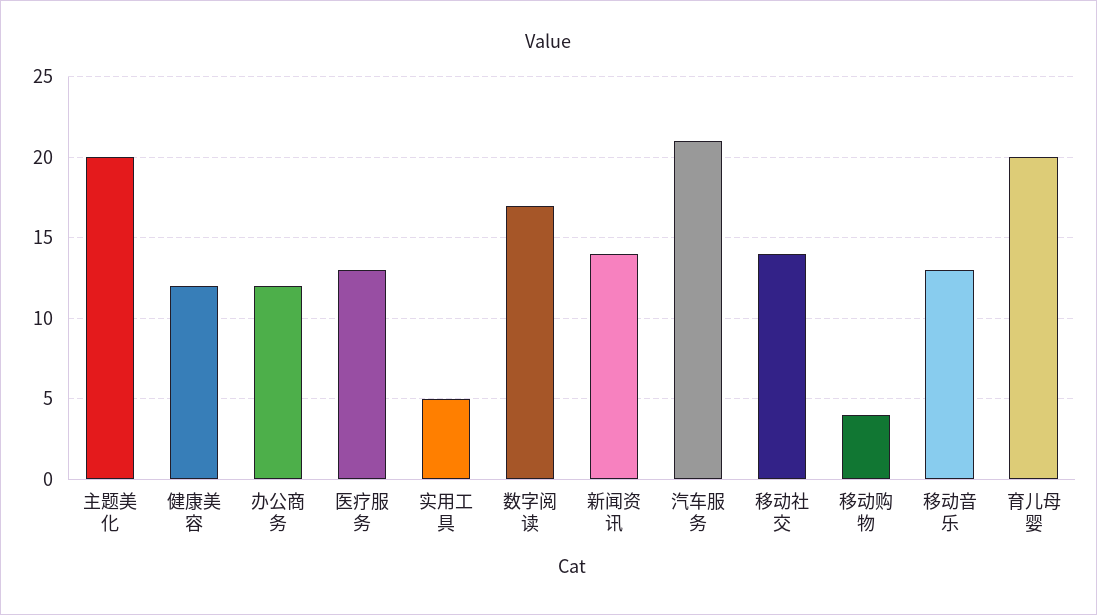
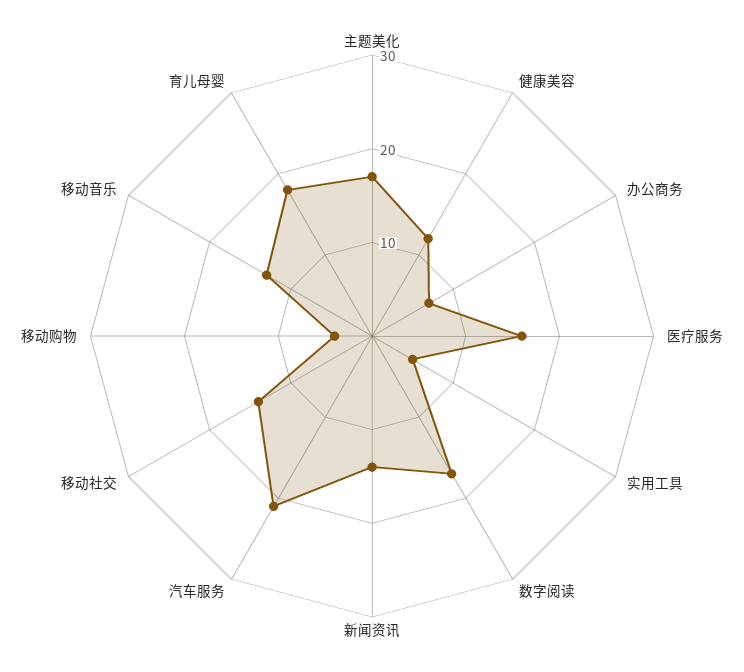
  {
-   "主题美化": 20,
+   "主题美化": 17,
    "健康美容": 12,
-   "办公商务": 12,
+   "办公商务": 7,
-   "医疗服务": 13,
+   "医疗服务": 16,
    "实用工具": 5,
    "数字阅读": 17,
    "新闻资讯": 14,
    "汽车服务": 21,
    "移动社交": 14,
    "移动购物": 4,
    "移动音乐": 13,
-   "育儿母婴": 20
+   "育儿母婴": 18
  }

